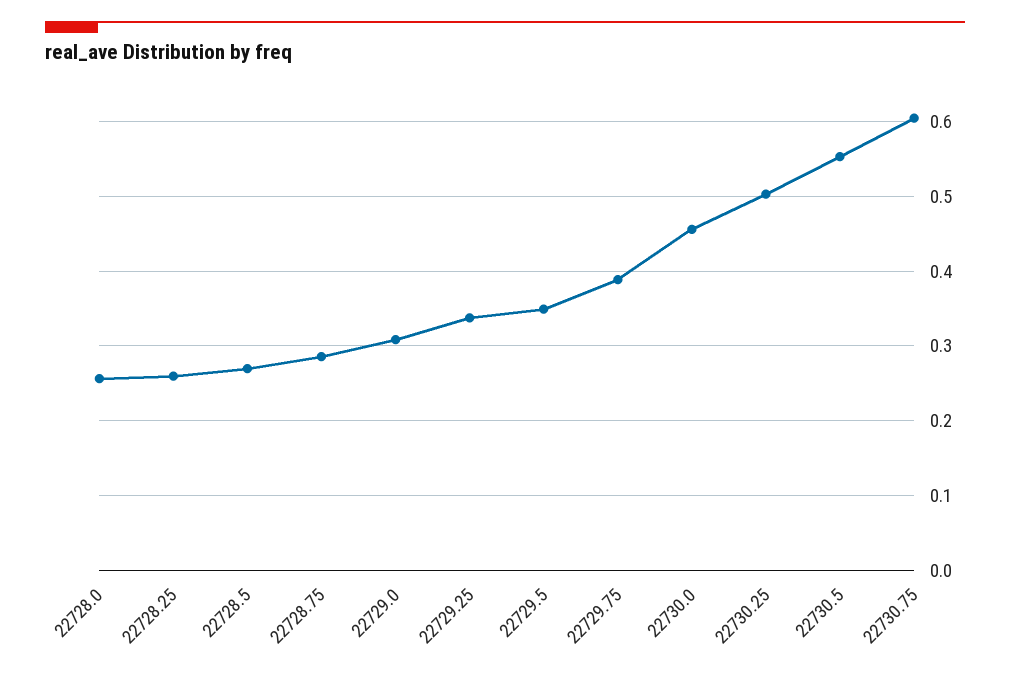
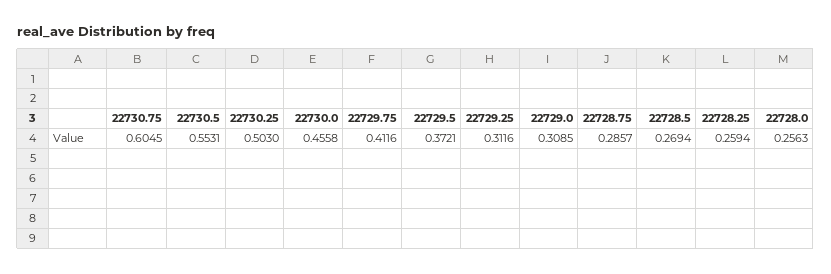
  {
    "22728.0": 0.2563,
    "22728.25": 0.2594,
    "22728.5": 0.2694,
    "22728.75": 0.2857,
    "22729.0": 0.3085,
-   "22729.25": 0.34,
+   "22729.25": 0.3116,
-   "22729.5": 0.35,
+   "22729.5": 0.3721,
-   "22729.75": 0.39,
+   "22729.75": 0.4116,
    "22730.0": 0.4558,
    "22730.25": 0.503,
    "22730.5": 0.5531,
    "22730.75": 0.6045
  }

